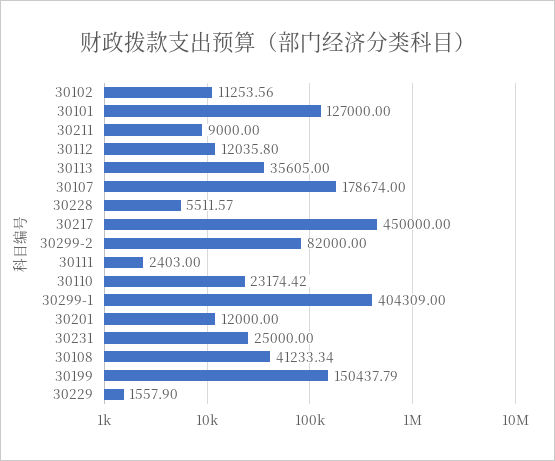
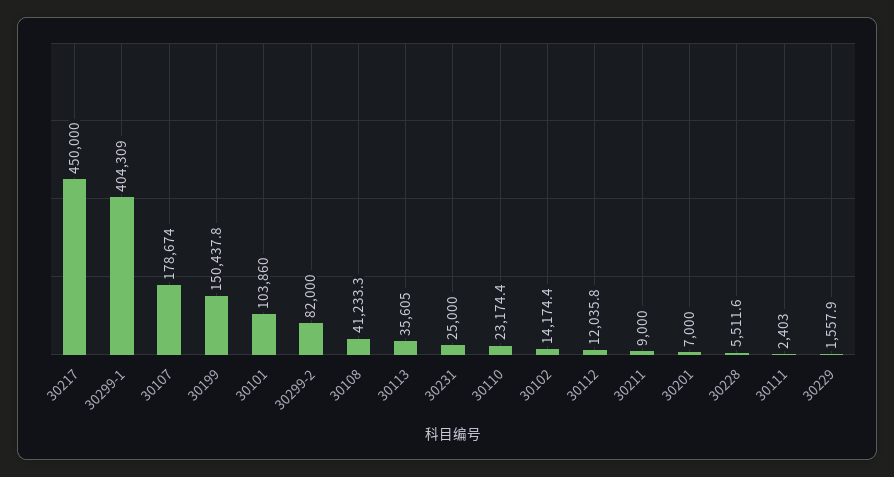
  {
-   "30102": 11253.56,
+   "30102": 14174.4,
-   "30101": 127000,
+   "30101": 103860,
    "30211": 9000,
    "30112": 12035.8,
    "30113": 35605,
    "30107": 178674,
    "30228": 5511.57,
    "30217": 450000,
    "30299-2": 82000,
    "30111": 2403,
    "30110": 23174.42,
    "30299-1": 404309,
-   "30201": 12000,
+   "30201": 7000,
    "30231": 25000,
    "30108": 41233.34,
    "30199": 150437.79,
    "30229": 1557.9
  }

